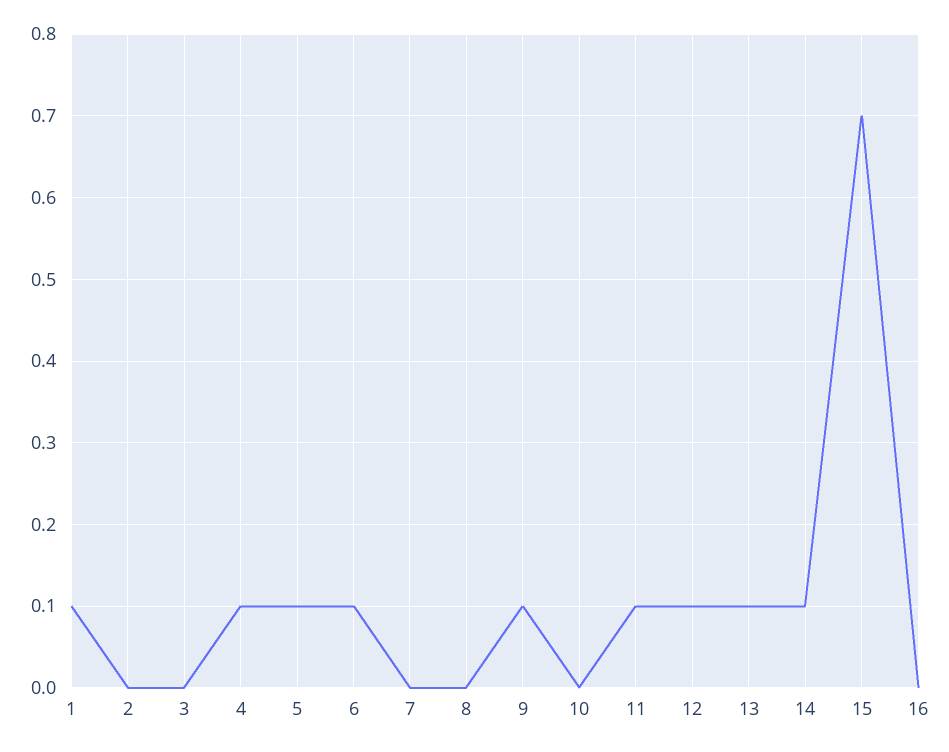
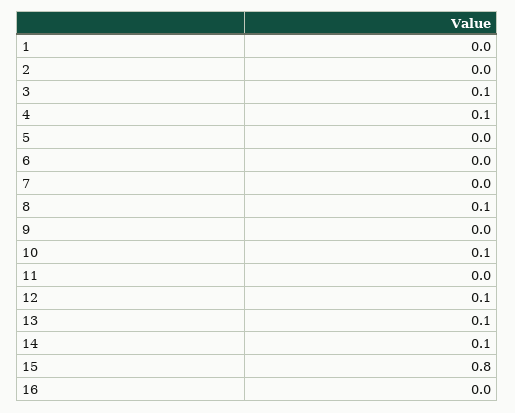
  {
-   "1": 0.1,
+   "1": 0,
    "2": 0,
-   "3": 0,
+   "3": 0.1,
    "4": 0.1,
-   "5": 0.1,
+   "5": 0,
-   "6": 0.1,
+   "6": 0,
    "7": 0,
-   "8": 0,
+   "8": 0.1,
-   "9": 0.1,
+   "9": 0,
-   "10": 0,
+   "10": 0.1,
-   "11": 0.1,
+   "11": 0,
    "12": 0.1,
    "13": 0.1,
    "14": 0.1,
-   "15": 0.7,
+   "15": 0.8,
    "16": 0
  }

